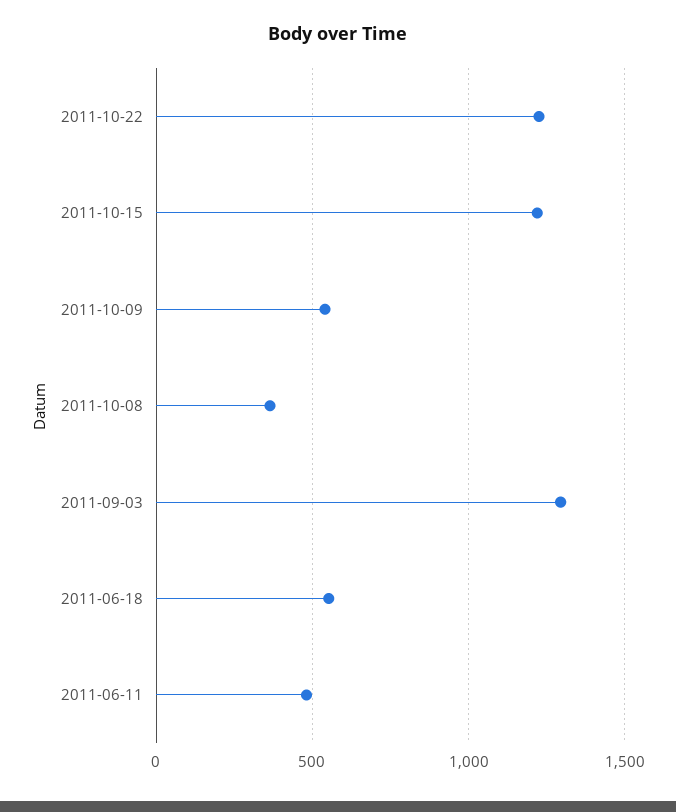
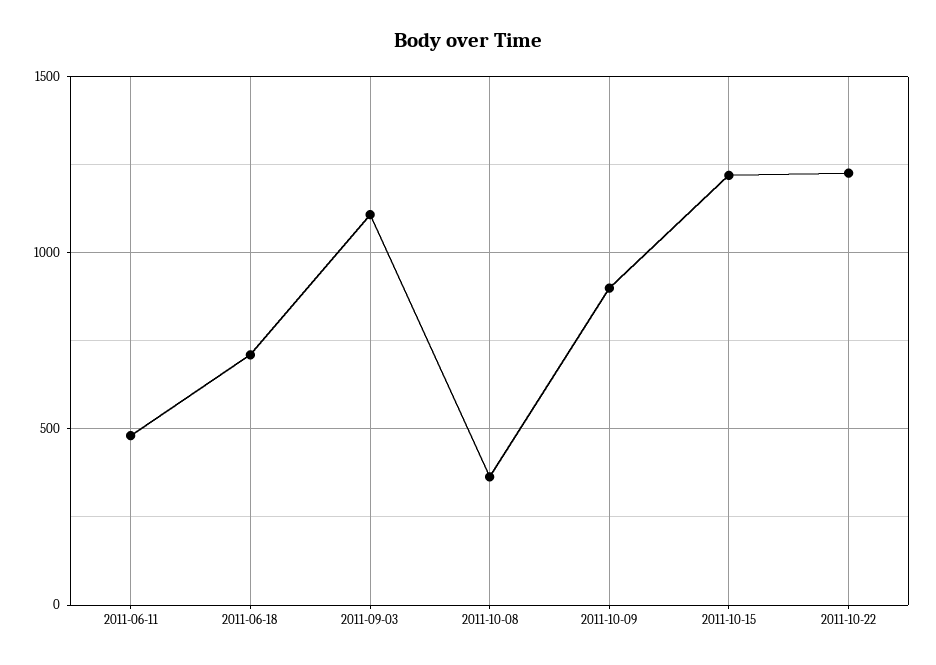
  {
    "2011-10-22": 1250,
    "2011-10-15": 1200,
-   "2011-10-09": 550,
+   "2011-10-09": 900,
    "2011-10-08": 350,
-   "2011-09-03": 1300,
+   "2011-09-03": 1100,
-   "2011-06-18": 550,
+   "2011-06-18": 700,
    "2011-06-11": 500
  }

